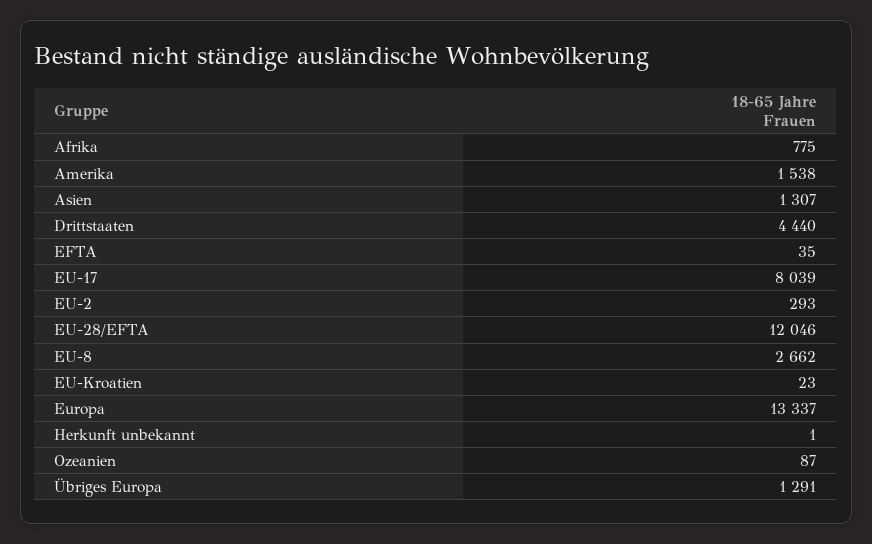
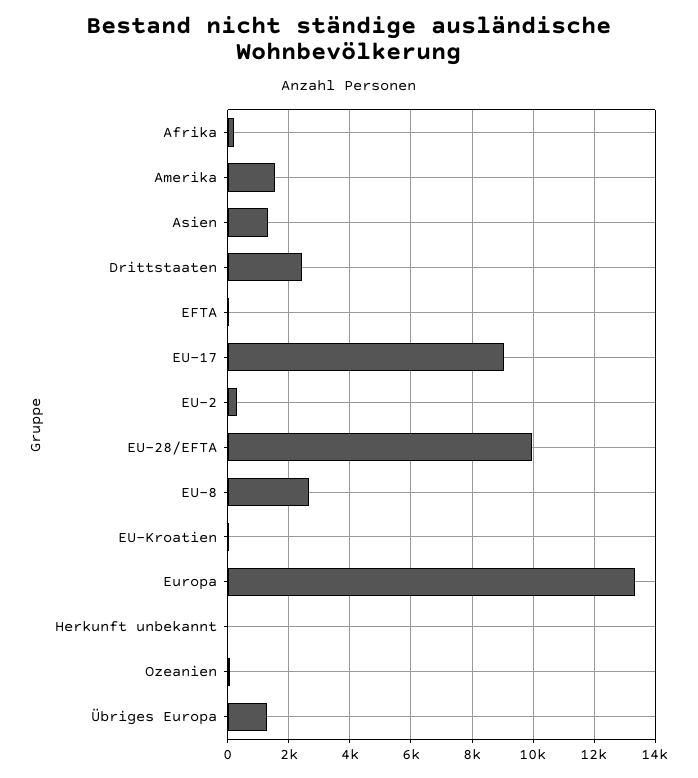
  {
-   "Afrika": 775,
+   "Afrika": 200,
    "Amerika": 1538,
    "Asien": 1307,
-   "Drittstaaten": 4440,
+   "Drittstaaten": 2400,
    "EFTA": 35,
-   "EU-17": 8039,
+   "EU-17": 9000,
    "EU-2": 293,
-   "EU-28/EFTA": 12046,
+   "EU-28/EFTA": 10000,
    "EU-8": 2662,
    "EU-Kroatien": 23,
    "Europa": 13337,
    "Herkunft unbekannt": 1,
    "Ozeanien": 87,
    "Übriges Europa": 1291
  }

